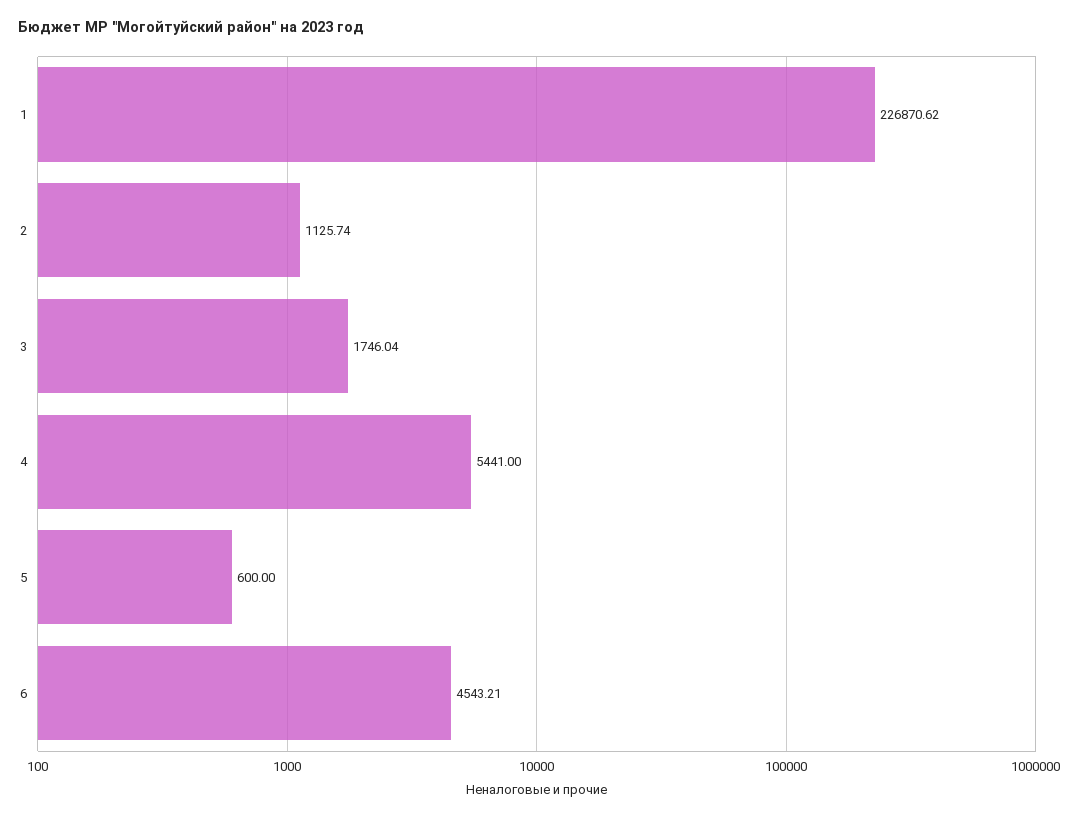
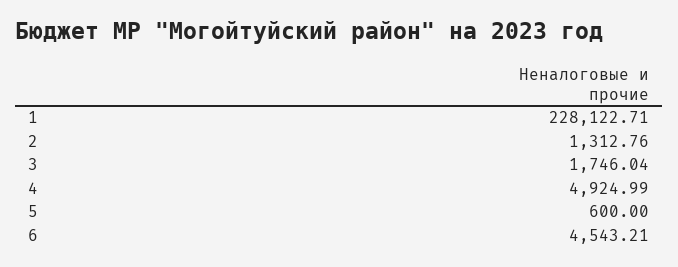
  {
-   "1": 226870.62,
+   "1": 228122.71,
-   "2": 1125.74,
+   "2": 1312.76,
    "3": 1746.04,
-   "4": 5441,
+   "4": 4924.99,
    "5": 600,
    "6": 4543.21
  }

